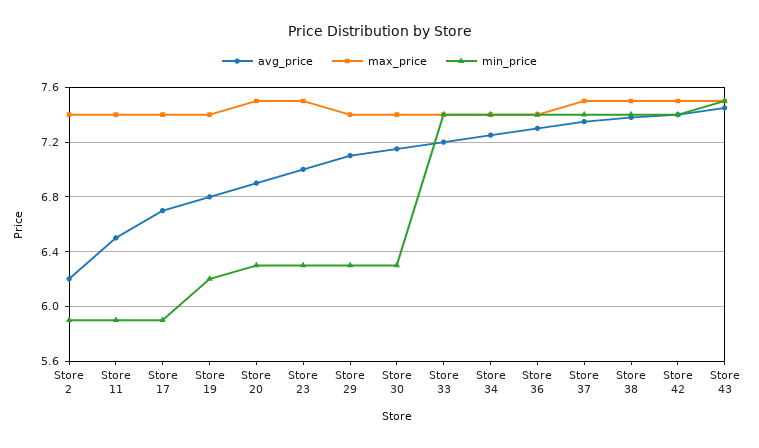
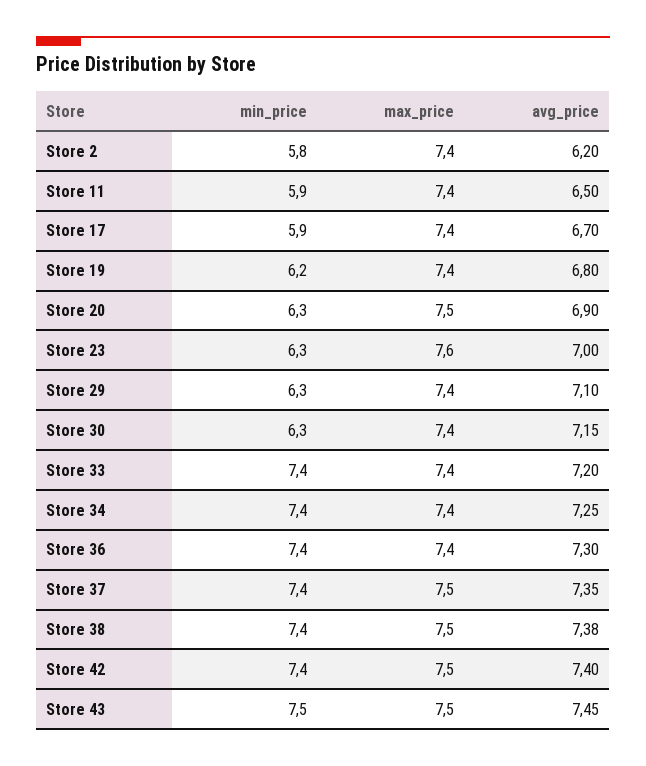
  {
    "avg_price": {
      "Store 2": 6.2,
      "Store 11": 6.5,
      "Store 17": 6.7,
      "Store 19": 6.8,
      "Store 20": 6.9,
      "Store 23": 7,
      "Store 29": 7.1,
      "Store 30": 7.15,
      "Store 33": 7.2,
      "Store 34": 7.25,
      "Store 36": 7.3,
      "Store 37": 7.35,
      "Store 38": 7.38,
      "Store 42": 7.4,
      "Store 43": 7.45
    },
    "max_price": {
      "Store 2": 7.4,
      "Store 11": 7.4,
      "Store 17": 7.4,
      "Store 19": 7.4,
      "Store 20": 7.5,
-     "Store 23": 7.5,
+     "Store 23": 7.6,
      "Store 29": 7.4,
      "Store 30": 7.4,
      "Store 33": 7.4,
      "Store 34": 7.4,
      "Store 36": 7.4,
      "Store 37": 7.5,
      "Store 38": 7.5,
      "Store 42": 7.5,
      "Store 43": 7.5
    },
    "min_price": {
-     "Store 2": 5.9,
+     "Store 2": 5.8,
      "Store 11": 5.9,
      "Store 17": 5.9,
      "Store 19": 6.2,
      "Store 20": 6.3,
      "Store 23": 6.3,
      "Store 29": 6.3,
      "Store 30": 6.3,
      "Store 33": 7.4,
      "Store 34": 7.4,
      "Store 36": 7.4,
      "Store 37": 7.4,
      "Store 38": 7.4,
      "Store 42": 7.4,
      "Store 43": 7.5
    }
  }

